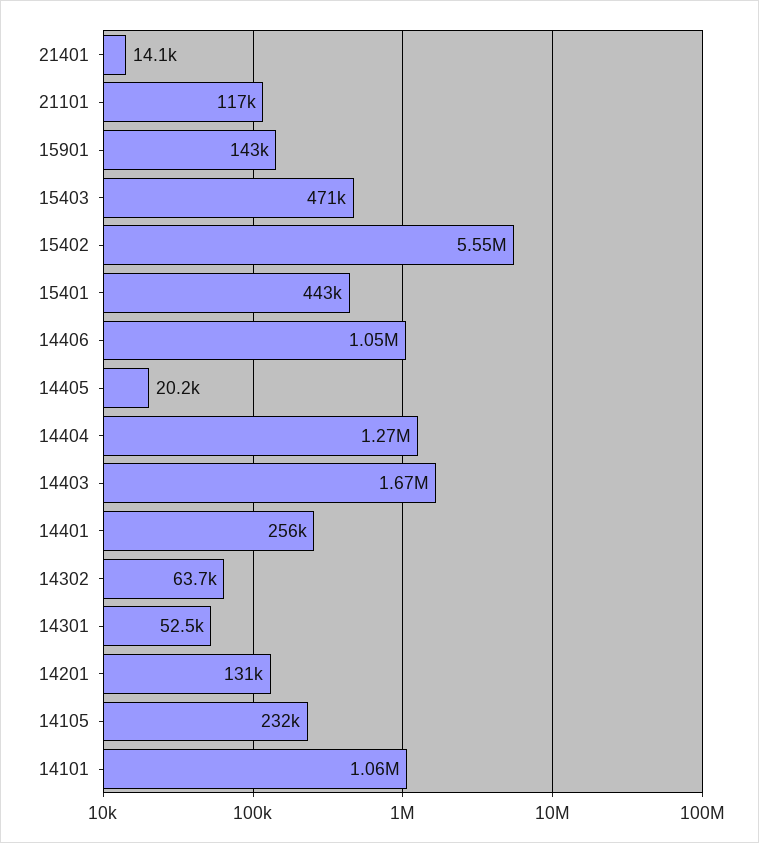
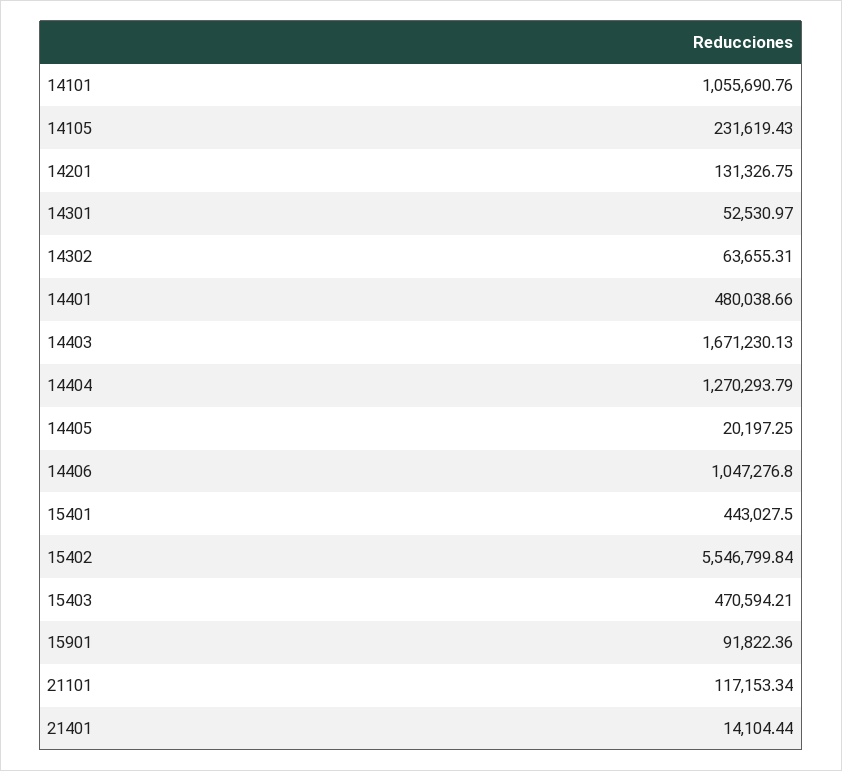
  {
    "21401": 14104.44,
    "21101": 117153.34,
-   "15901": 143000,
+   "15901": 91822.36,
    "15403": 470594.21,
    "15402": 5546799.84,
    "15401": 443027.5,
    "14406": 1047276.8,
    "14405": 20197.25,
    "14404": 1270293.79,
    "14403": 1671230.13,
-   "14401": 256000,
+   "14401": 480038.66,
    "14302": 63655.31,
    "14301": 52530.97,
    "14201": 131326.75,
    "14105": 231619.43,
    "14101": 1055690.76
  }

